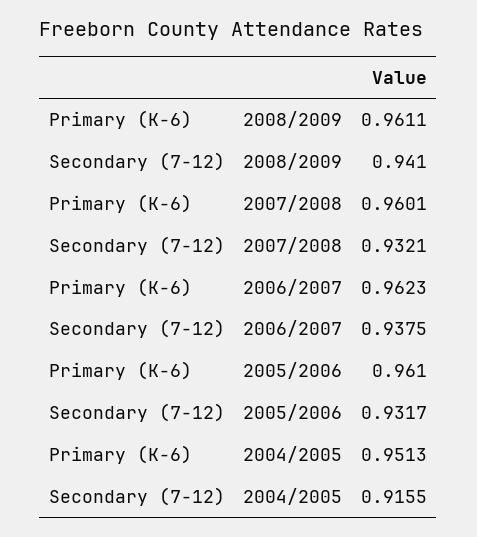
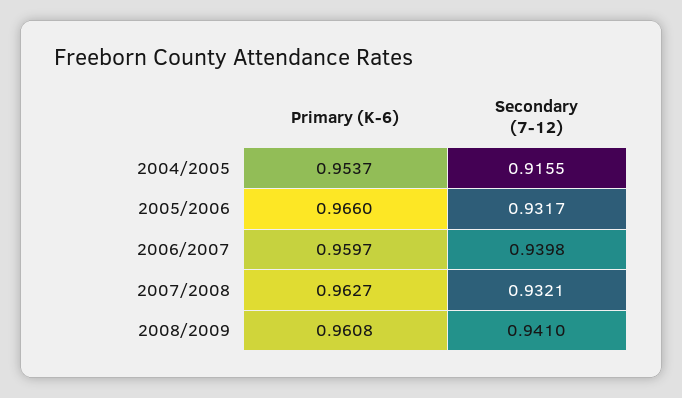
  {
    "Primary (K-6)": {
-     "2008/2009": 0.9611,
+     "2008/2009": 0.9608,
-     "2007/2008": 0.9601,
+     "2007/2008": 0.9627,
-     "2006/2007": 0.9623,
+     "2006/2007": 0.9597,
-     "2005/2006": 0.961,
+     "2005/2006": 0.966,
-     "2004/2005": 0.9513
+     "2004/2005": 0.9537
    },
    "Secondary (7-12)": {
      "2008/2009": 0.941,
      "2007/2008": 0.9321,
-     "2006/2007": 0.9375,
+     "2006/2007": 0.9398,
      "2005/2006": 0.9317,
      "2004/2005": 0.9155
    }
  }

